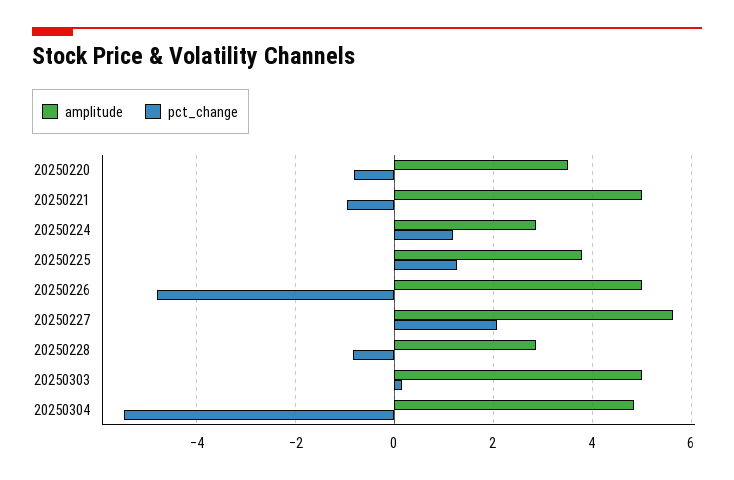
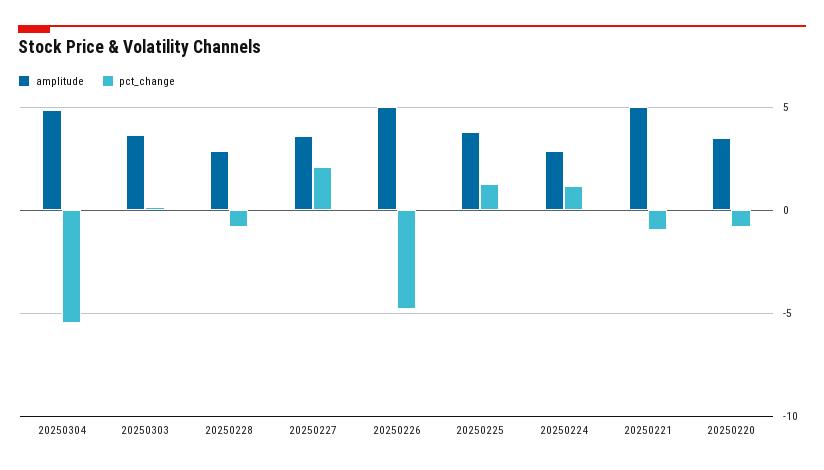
  {
    "amplitude": {
      "20250220": 3.6,
      "20250221": 5,
      "20250224": 2.8,
      "20250225": 3.8,
      "20250226": 5,
-     "20250227": 5.6,
+     "20250227": 3.5,
      "20250228": 2.8,
-     "20250303": 5,
+     "20250303": 3.5,
      "20250304": 4.8
    },
    "pct_change": {
      "20250220": -0.8,
      "20250221": -1,
      "20250224": 1.2,
      "20250225": 1.2,
      "20250226": -4.8,
      "20250227": 2,
      "20250228": -0.8,
      "20250303": 0.2,
      "20250304": -5.4
    }
  }

